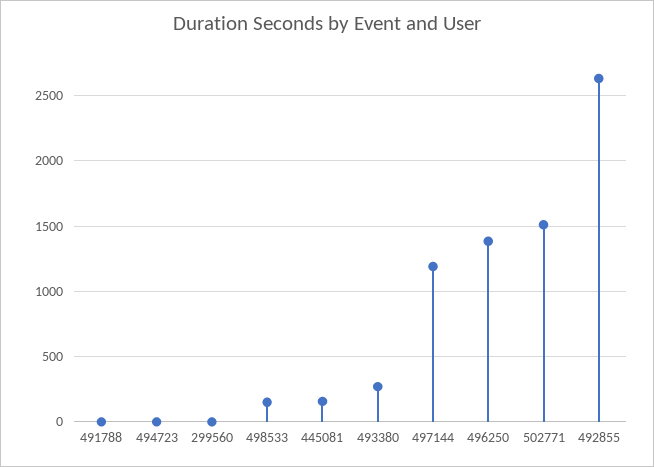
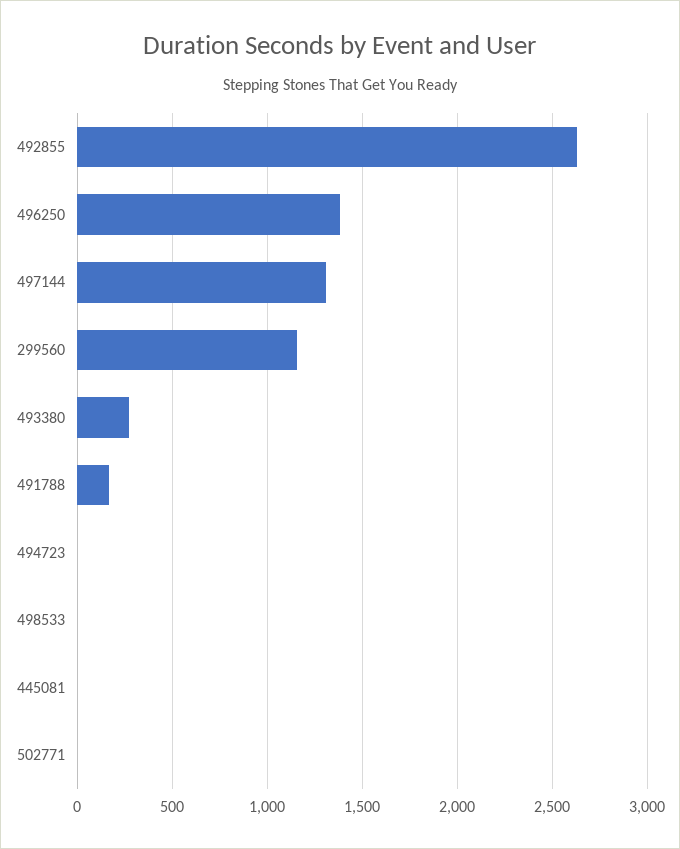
  {
-   "491788": 0,
+   "491788": 150,
    "494723": 0,
-   "299560": 0,
+   "299560": 1150,
-   "498533": 150,
+   "498533": 0,
-   "445081": 150,
+   "445081": 0,
    "493380": 250,
-   "497144": 1200,
+   "497144": 1300,
    "496250": 1400,
-   "502771": 1500,
+   "502771": 0,
    "492855": 2650
  }

